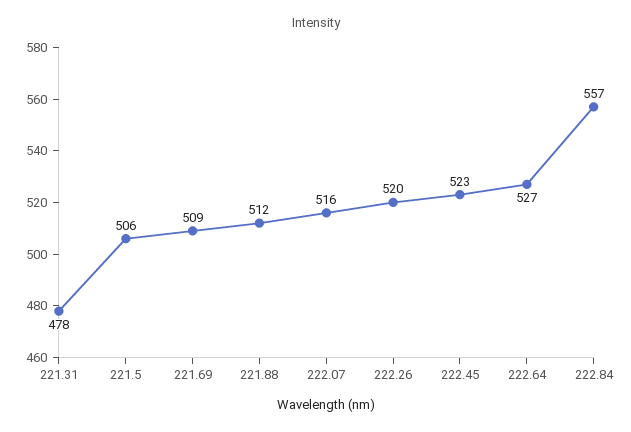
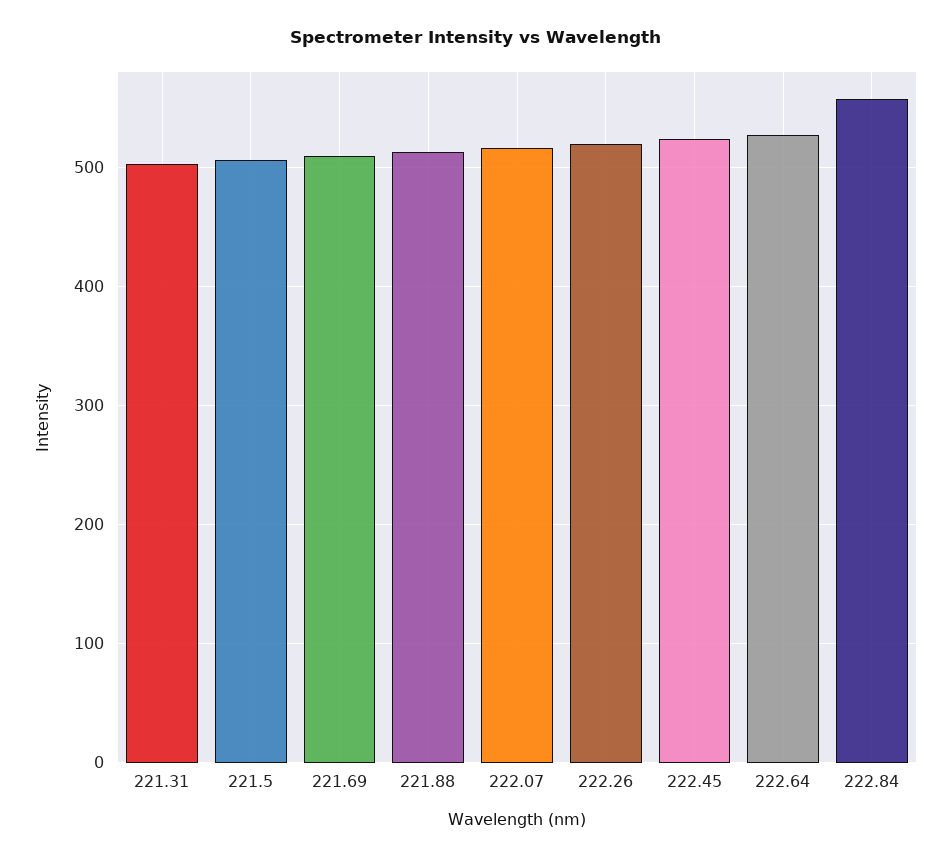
  {
-   "221.31": 478,
+   "221.31": 500,
    "221.5": 506,
    "221.69": 509,
    "221.88": 512,
    "222.07": 516,
    "222.26": 520,
    "222.45": 523,
    "222.64": 527,
    "222.84": 557
  }

